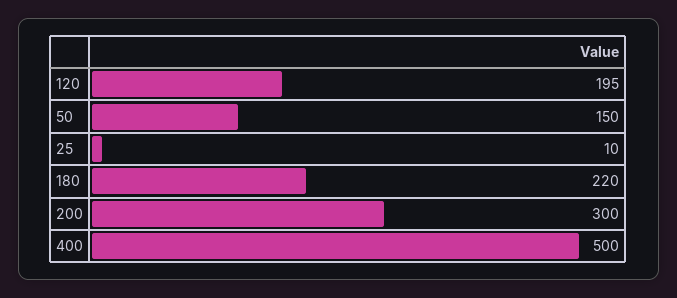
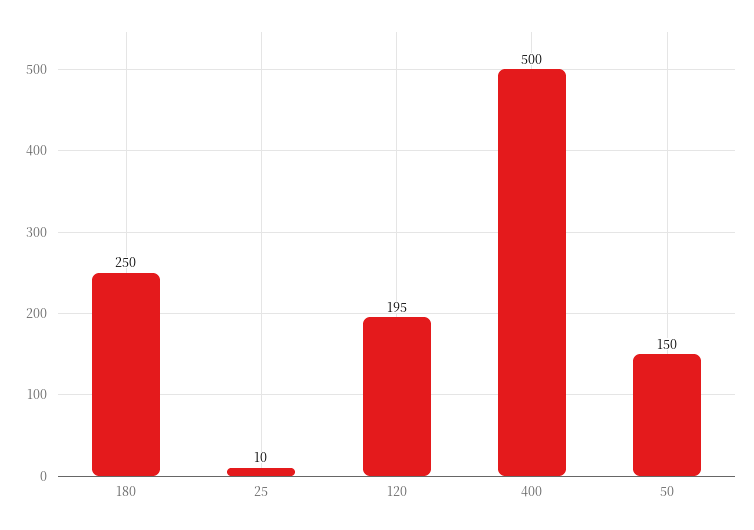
  {
    "120": 195,
    "50": 150,
    "25": 10,
-   "180": 220,
+   "180": 250,
-   "200": 300,
    "400": 500
  }

